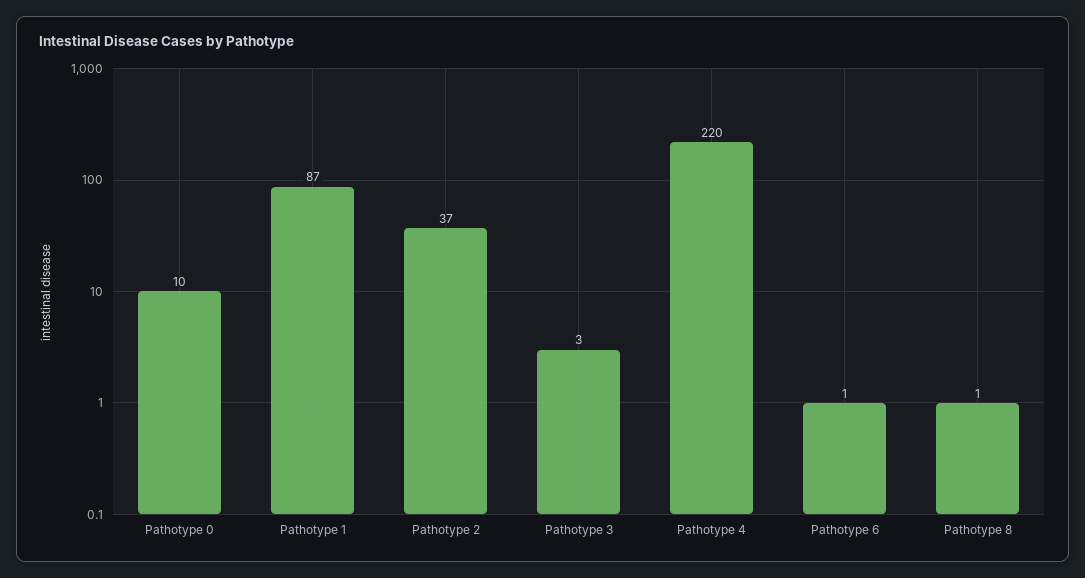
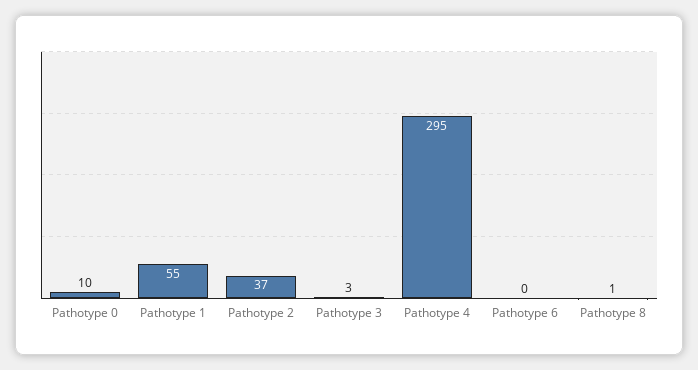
  {
    "Pathotype 0": 10,
-   "Pathotype 1": 87,
+   "Pathotype 1": 55,
    "Pathotype 2": 37,
    "Pathotype 3": 3,
-   "Pathotype 4": 220,
+   "Pathotype 4": 295,
-   "Pathotype 6": 1,
+   "Pathotype 6": 0,
    "Pathotype 8": 1
  }

